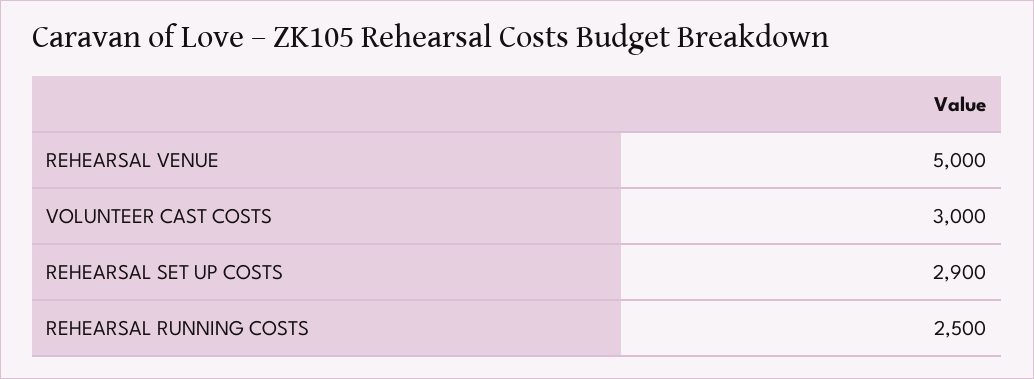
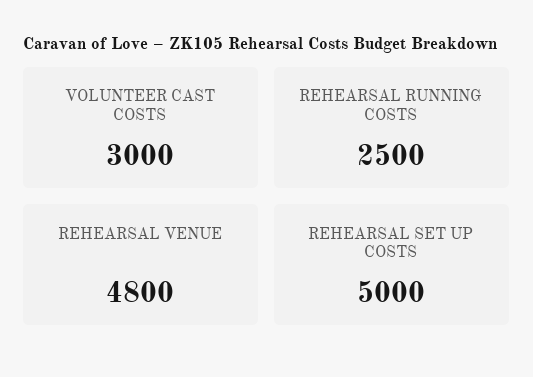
  {
-   "REHEARSAL VENUE": 5000,
+   "REHEARSAL VENUE": 4800,
    "VOLUNTEER CAST COSTS": 3000,
-   "REHEARSAL SET UP COSTS": 2900,
+   "REHEARSAL SET UP COSTS": 5000,
    "REHEARSAL RUNNING COSTS": 2500
  }

